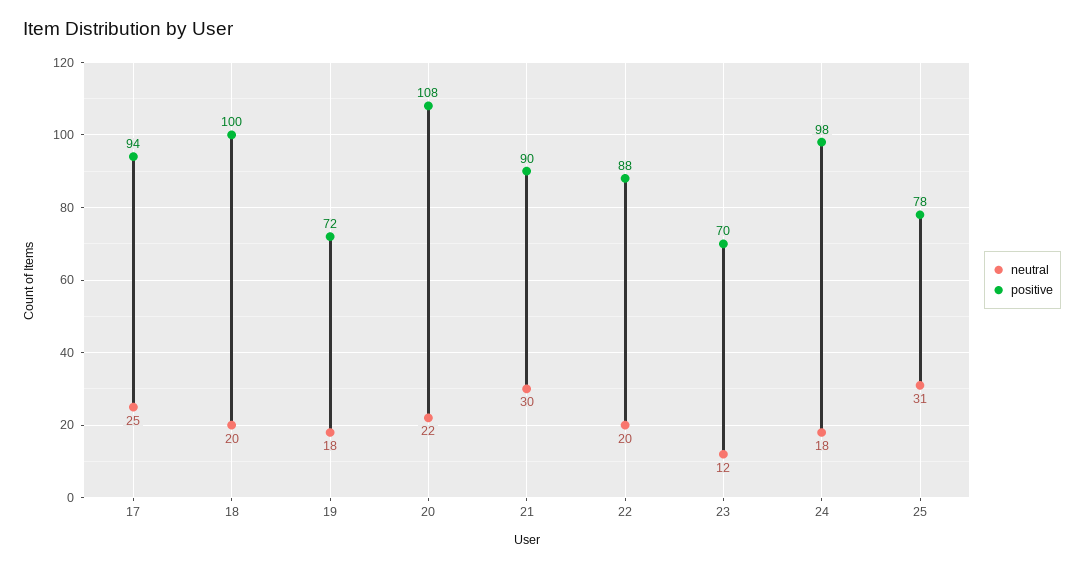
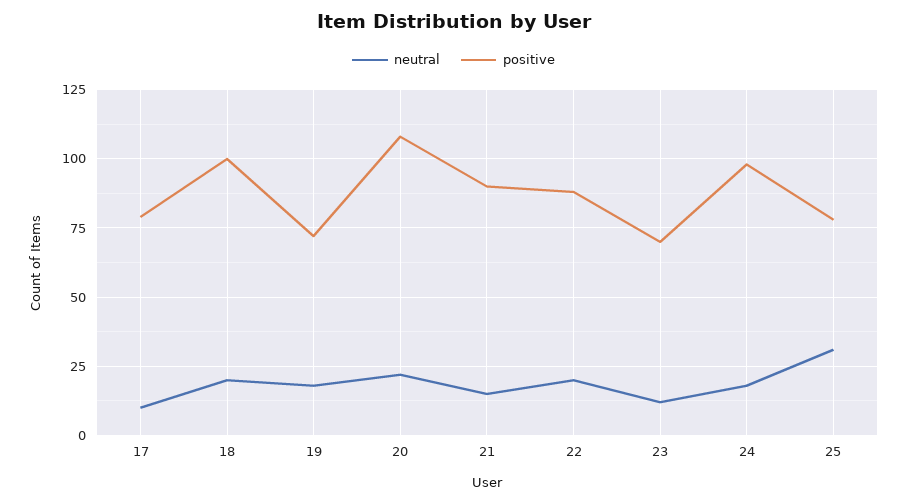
  {
    "neutral": {
-     "17": 25,
+     "17": 10,
      "18": 20,
      "19": 18,
      "20": 22,
-     "21": 30,
+     "21": 15,
      "22": 20,
      "23": 12,
      "24": 18,
      "25": 31
    },
    "positive": {
-     "17": 94,
+     "17": 80,
      "18": 100,
      "19": 72,
      "20": 108,
      "21": 90,
      "22": 88,
      "23": 70,
      "24": 98,
      "25": 78
    }
  }

